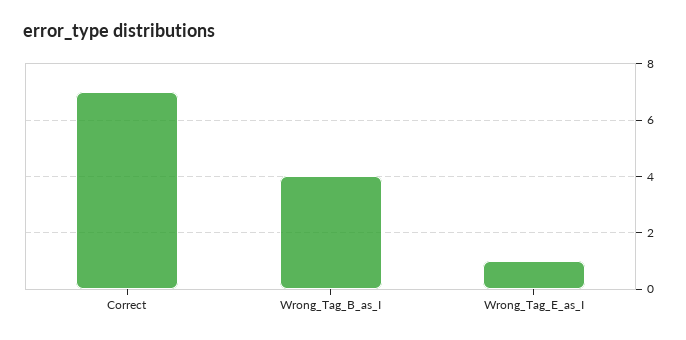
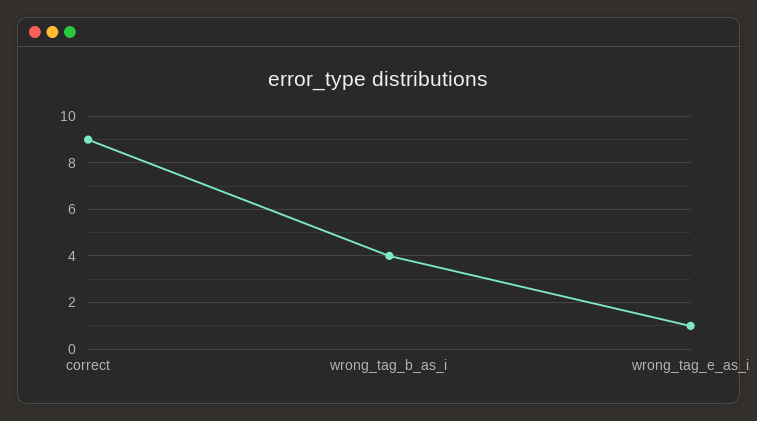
  {
-   "Correct": 7,
+   "Correct": 9,
    "Wrong_Tag_B_as_I": 4,
    "Wrong_Tag_E_as_I": 1
  }

